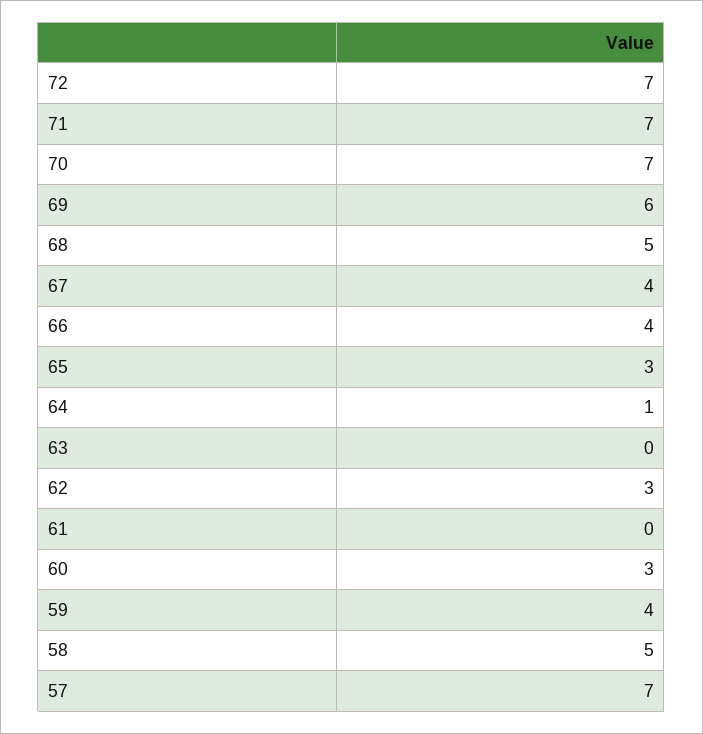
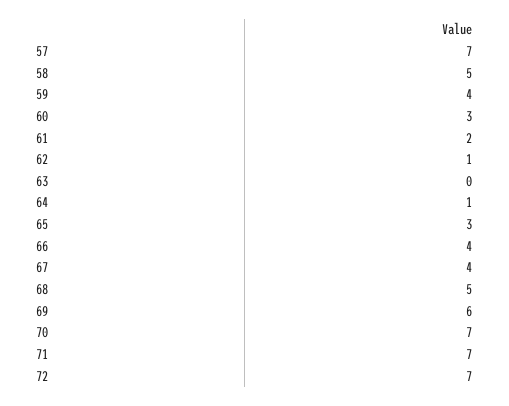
  {
    "72": 7,
    "71": 7,
    "70": 7,
    "69": 6,
    "68": 5,
    "67": 4,
    "66": 4,
    "65": 3,
    "64": 1,
    "63": 0,
-   "62": 3,
+   "62": 1,
-   "61": 0,
+   "61": 2,
    "60": 3,
    "59": 4,
    "58": 5,
    "57": 7
  }

